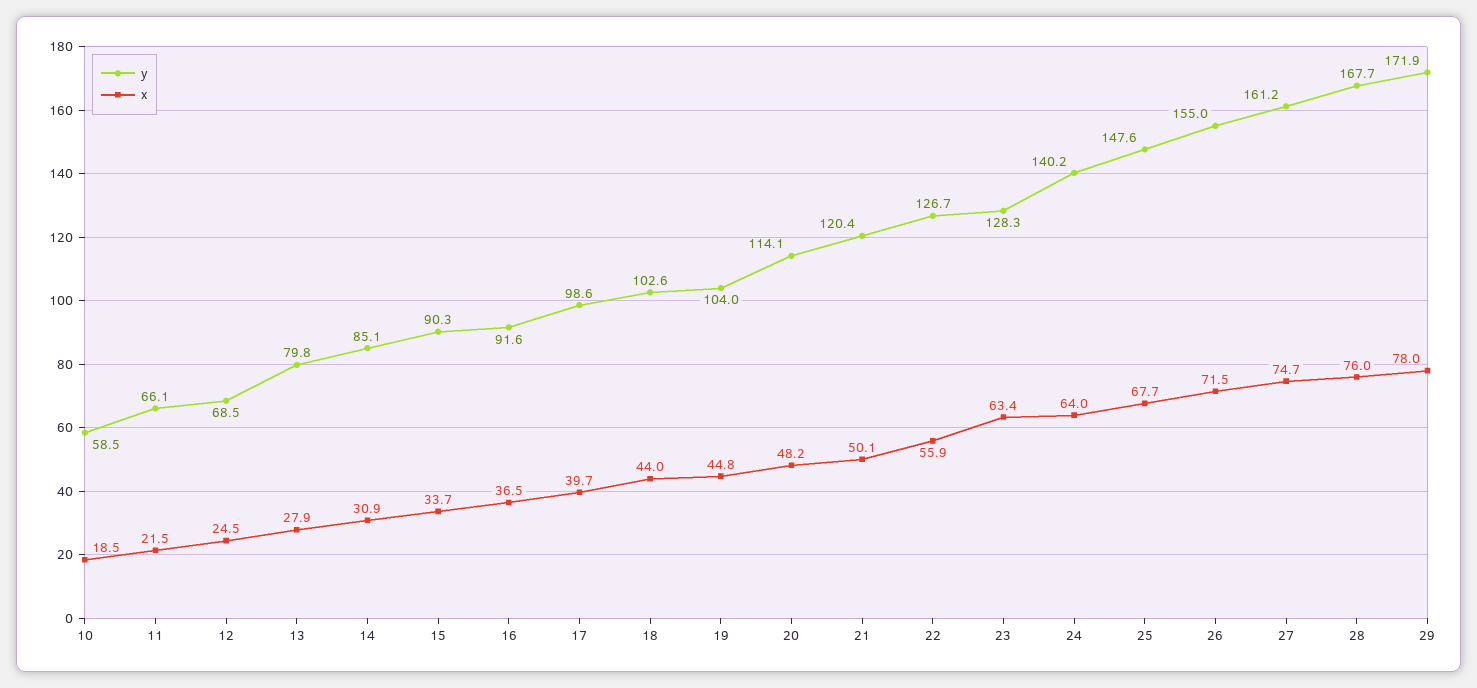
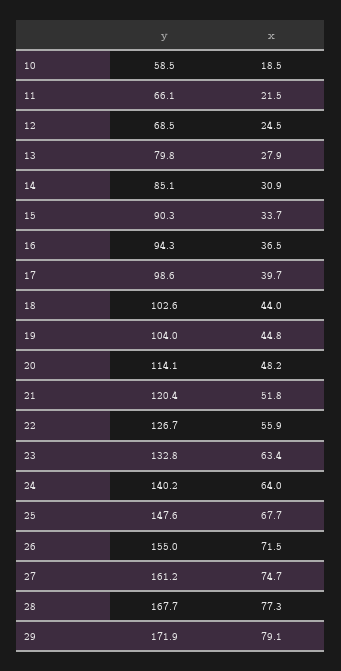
  {
    "y": {
      "10": 58.5,
      "11": 66.1,
      "12": 68.5,
      "13": 79.8,
      "14": 85.1,
      "15": 90.3,
-     "16": 91.6,
+     "16": 94.3,
      "17": 98.6,
      "18": 102.6,
      "19": 104,
      "20": 114.1,
      "21": 120.4,
      "22": 126.7,
-     "23": 128.3,
+     "23": 132.8,
      "24": 140.2,
      "25": 147.6,
      "26": 155,
      "27": 161.2,
      "28": 167.7,
      "29": 171.9
    },
    "x": {
      "10": 18.5,
      "11": 21.5,
      "12": 24.5,
      "13": 27.9,
      "14": 30.9,
      "15": 33.7,
      "16": 36.5,
      "17": 39.7,
      "18": 44,
      "19": 44.8,
      "20": 48.2,
-     "21": 50.1,
+     "21": 51.8,
      "22": 55.9,
      "23": 63.4,
      "24": 64,
      "25": 67.7,
      "26": 71.5,
      "27": 74.7,
-     "28": 76,
+     "28": 77.3,
-     "29": 78
+     "29": 79.1
    }
  }

